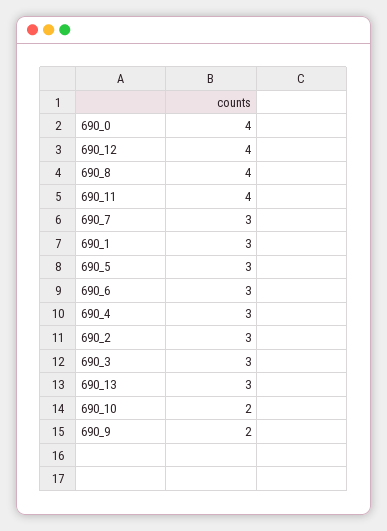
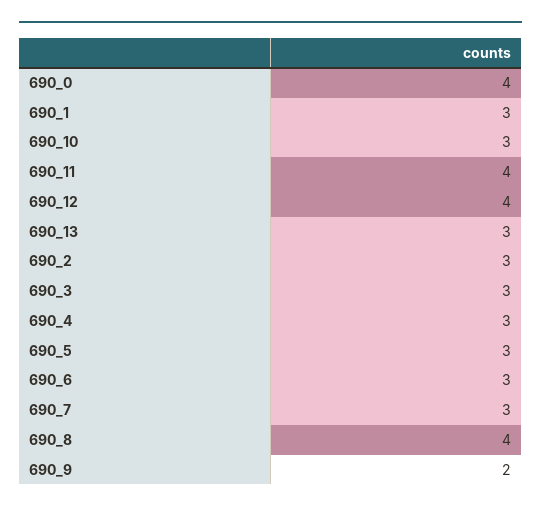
  {
    "690_0": 4,
    "690_12": 4,
    "690_8": 4,
    "690_11": 4,
    "690_7": 3,
    "690_1": 3,
    "690_5": 3,
    "690_6": 3,
    "690_4": 3,
    "690_2": 3,
    "690_3": 3,
    "690_13": 3,
-   "690_10": 2,
+   "690_10": 3,
    "690_9": 2
  }

